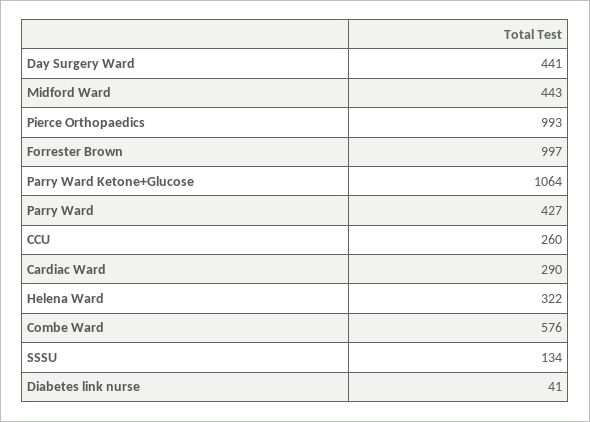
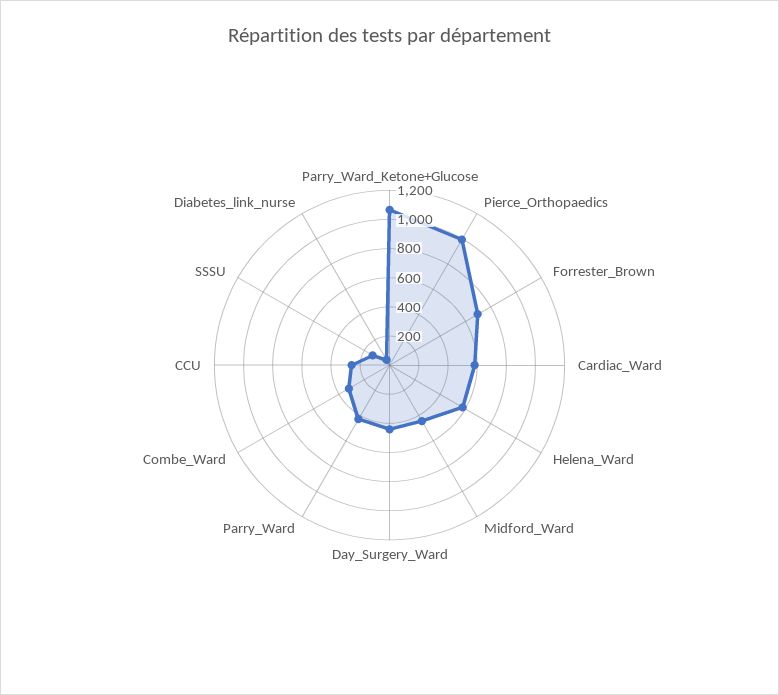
  {
    "Day Surgery Ward": 441,
    "Midford Ward": 443,
    "Pierce Orthopaedics": 993,
-   "Forrester Brown": 997,
+   "Forrester Brown": 700,
    "Parry Ward Ketone+Glucose": 1064,
    "Parry Ward": 427,
    "CCU": 260,
-   "Cardiac Ward": 290,
+   "Cardiac Ward": 600,
-   "Helena Ward": 322,
+   "Helena Ward": 600,
-   "Combe Ward": 576,
+   "Combe Ward": 300,
    "SSSU": 134,
    "Diabetes link nurse": 41
  }

